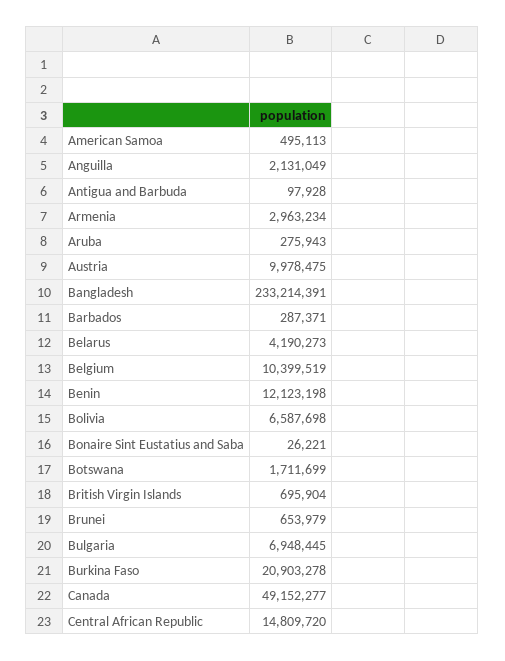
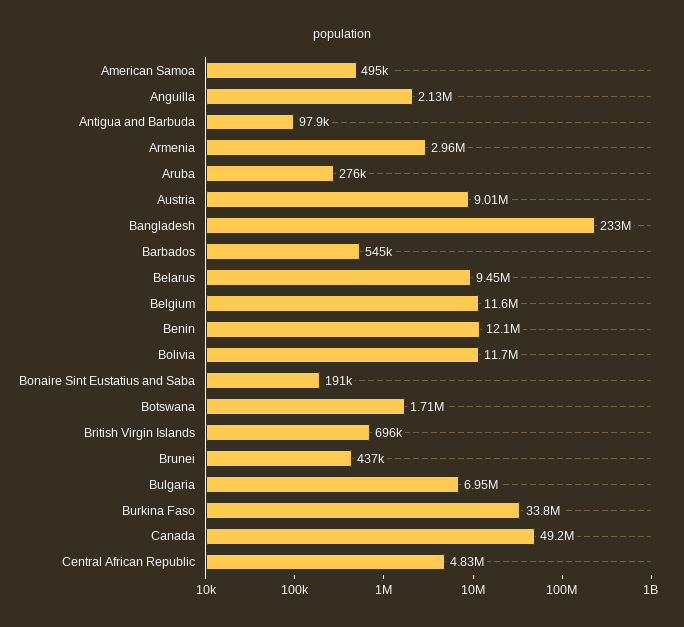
  {
    "American Samoa": 495113,
    "Anguilla": 2131049,
    "Antigua and Barbuda": 97928,
    "Armenia": 2963234,
    "Aruba": 275943,
-   "Austria": 9978475,
+   "Austria": 9010000,
    "Bangladesh": 233214391,
-   "Barbados": 287371,
+   "Barbados": 545000,
-   "Belarus": 4190273,
+   "Belarus": 9450000,
-   "Belgium": 10399519,
+   "Belgium": 11600000,
    "Benin": 12123198,
-   "Bolivia": 6587698,
+   "Bolivia": 11700000,
-   "Bonaire Sint Eustatius and Saba": 26221,
+   "Bonaire Sint Eustatius and Saba": 191000,
    "Botswana": 1711699,
    "British Virgin Islands": 695904,
-   "Brunei": 653979,
+   "Brunei": 437000,
    "Bulgaria": 6948445,
-   "Burkina Faso": 20903278,
+   "Burkina Faso": 33800000,
    "Canada": 49152277,
-   "Central African Republic": 14809720
+   "Central African Republic": 4830000
  }

